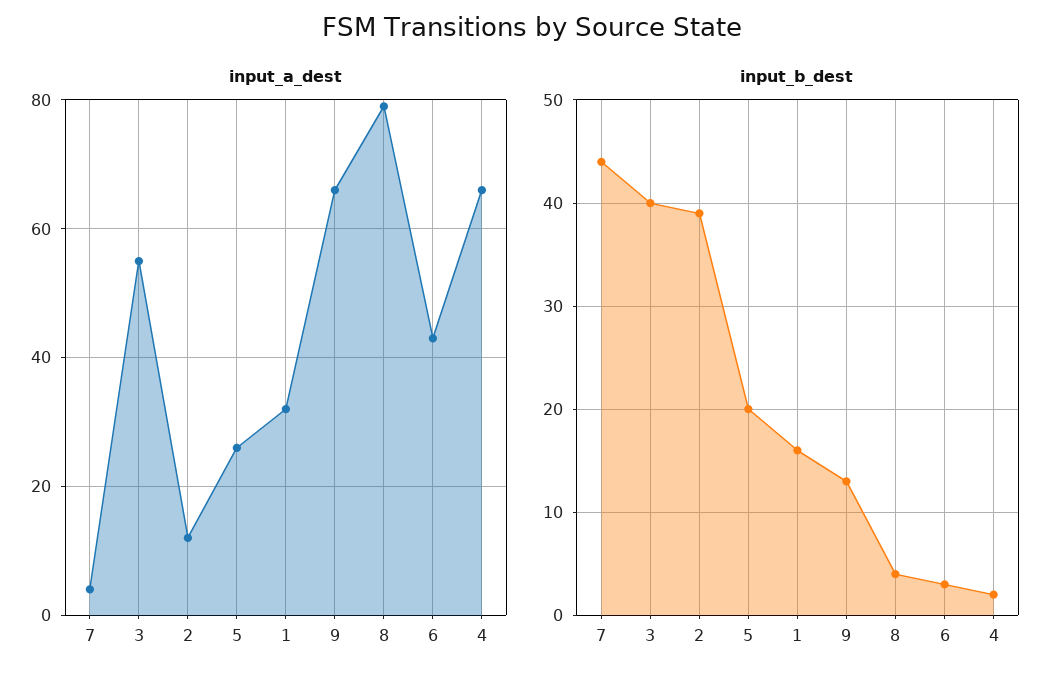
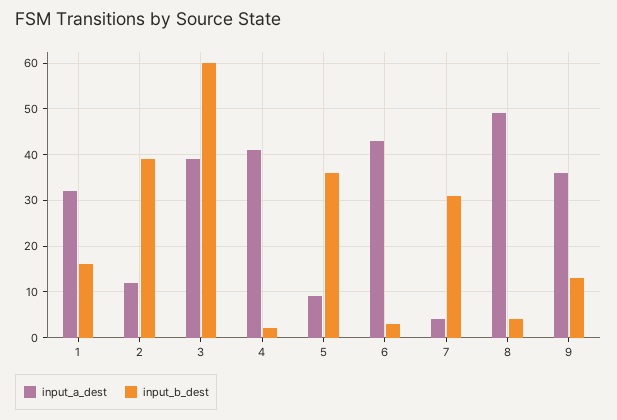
  {
    "input_a_dest": {
      "7": 5,
-     "3": 55,
+     "3": 40,
      "2": 10,
-     "5": 25,
+     "5": 10,
      "1": 30,
-     "9": 65,
+     "9": 35,
-     "8": 80,
+     "8": 50,
      "6": 45,
-     "4": 65
+     "4": 40
    },
    "input_b_dest": {
-     "7": 44,
+     "7": 30,
-     "3": 40,
+     "3": 60,
      "2": 39,
-     "5": 20,
+     "5": 35,
      "1": 16,
      "9": 13,
      "8": 4,
      "6": 3,
      "4": 2
    }
  }

